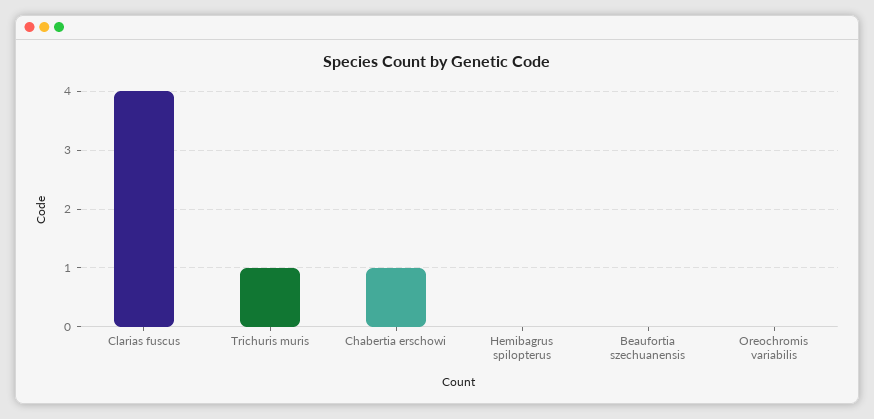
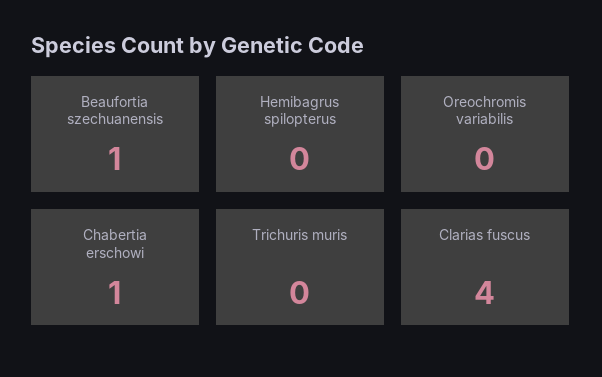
  {
    "Clarias fuscus": 4,
-   "Trichuris muris": 1,
+   "Trichuris muris": 0,
    "Chabertia erschowi": 1,
    "Hemibagrus spilopterus": 0,
-   "Beaufortia szechuanensis": 0,
+   "Beaufortia szechuanensis": 1,
    "Oreochromis variabilis": 0
  }

